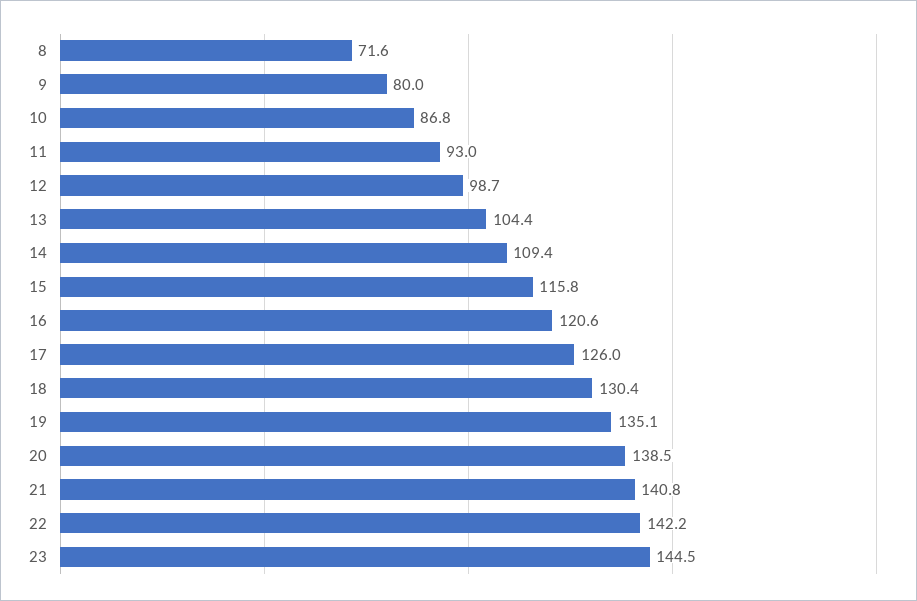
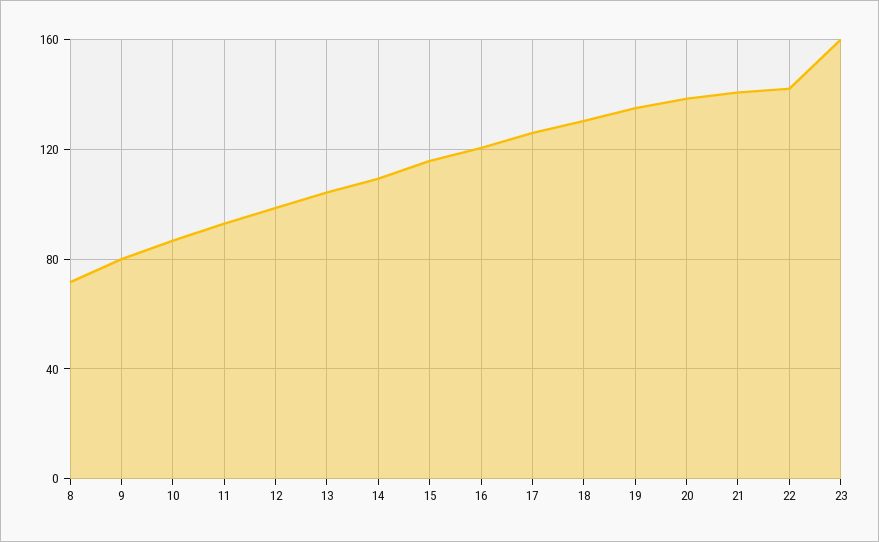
  {
    "8": 71.6,
    "9": 80,
    "10": 86.8,
    "11": 93,
    "12": 98.7,
    "13": 104.4,
    "14": 109.4,
    "15": 115.8,
    "16": 120.6,
    "17": 126,
    "18": 130.4,
    "19": 135.1,
    "20": 138.5,
    "21": 140.8,
    "22": 142.2,
-   "23": 144.5
+   "23": 160
  }

